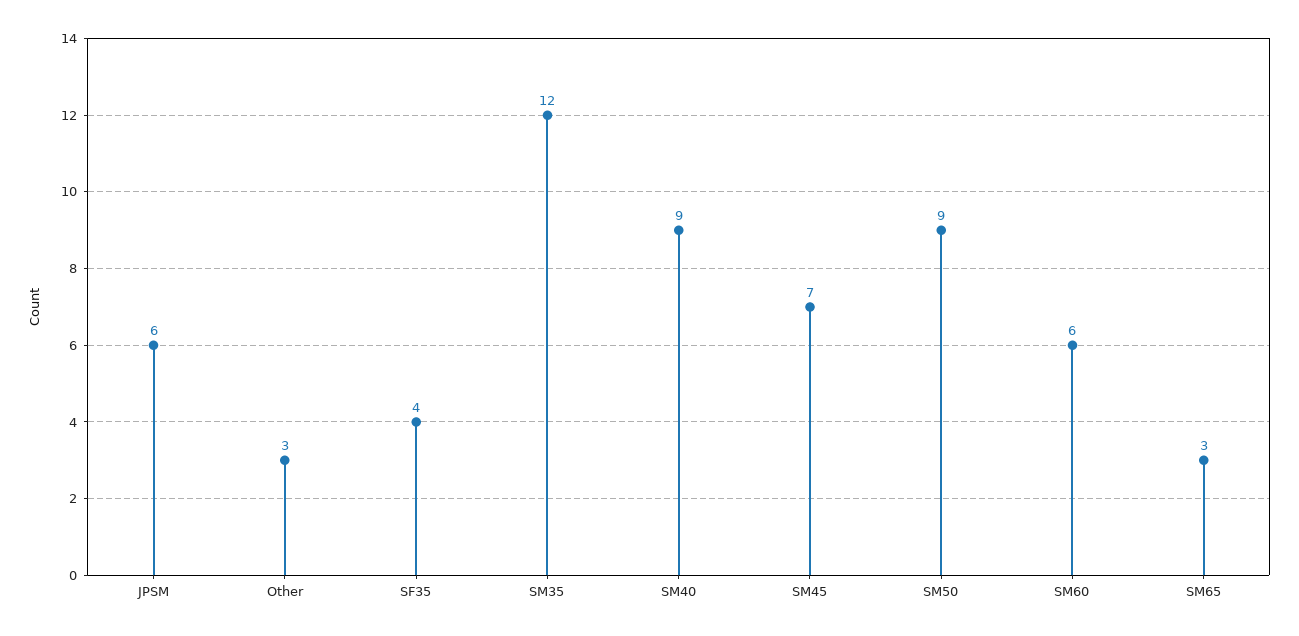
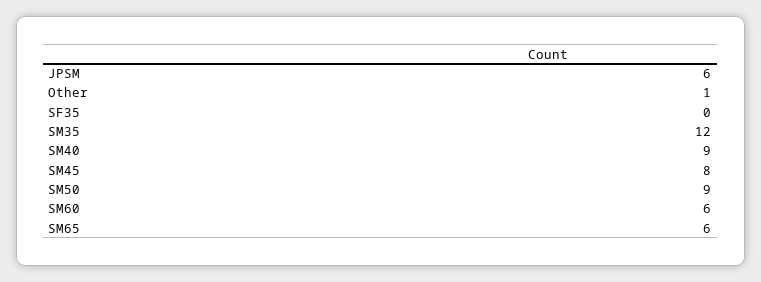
  {
    "JPSM": 6,
-   "Other": 3,
+   "Other": 1,
-   "SF35": 4,
+   "SF35": 0,
    "SM35": 12,
    "SM40": 9,
-   "SM45": 7,
+   "SM45": 8,
    "SM50": 9,
    "SM60": 6,
-   "SM65": 3
+   "SM65": 6
  }

